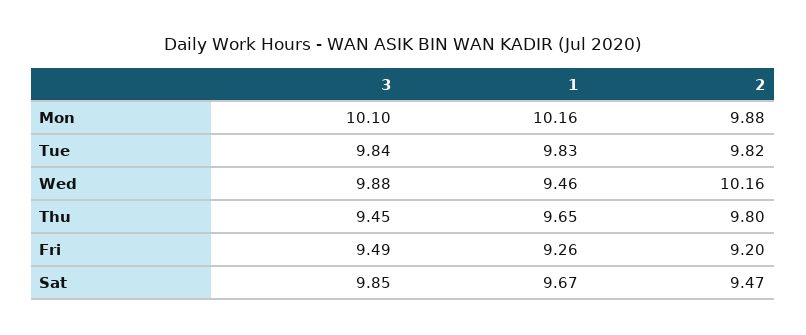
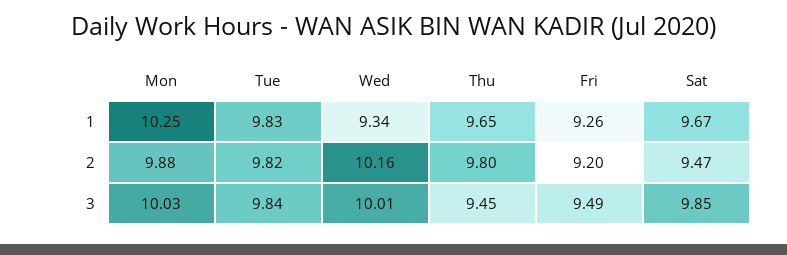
  {
    "3": {
-     "Mon": 10.1,
+     "Mon": 10.03,
      "Tue": 9.84,
-     "Wed": 9.88,
+     "Wed": 10.01,
      "Thu": 9.45,
      "Fri": 9.49,
      "Sat": 9.85
    },
    "1": {
-     "Mon": 10.16,
+     "Mon": 10.25,
      "Tue": 9.83,
-     "Wed": 9.46,
+     "Wed": 9.34,
      "Thu": 9.65,
      "Fri": 9.26,
      "Sat": 9.67
    },
    "2": {
      "Mon": 9.88,
      "Tue": 9.82,
      "Wed": 10.16,
      "Thu": 9.8,
      "Fri": 9.2,
      "Sat": 9.47
    }
  }

